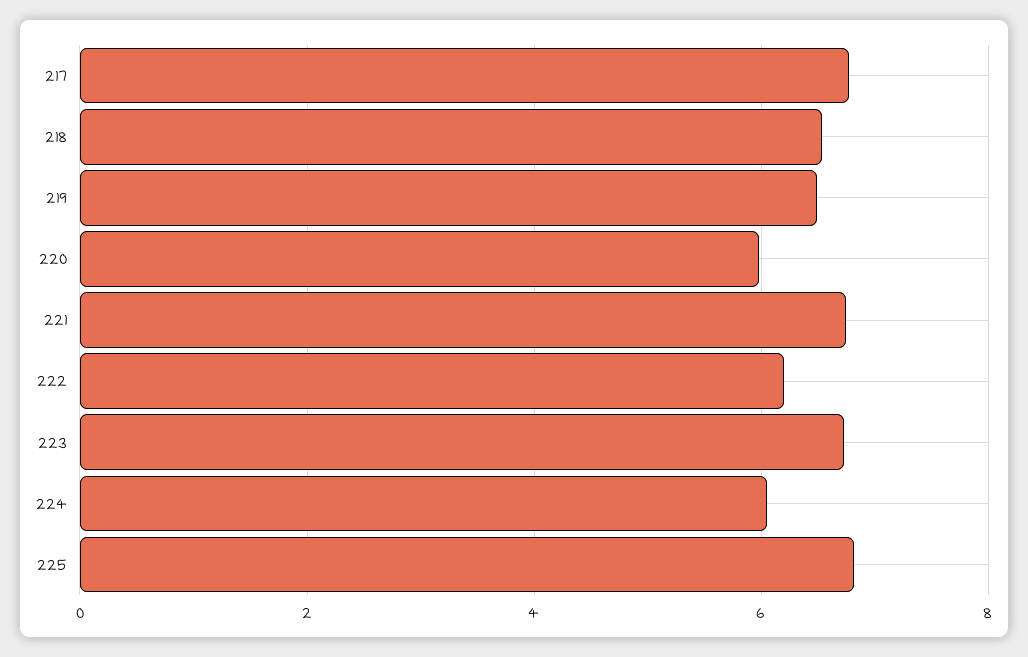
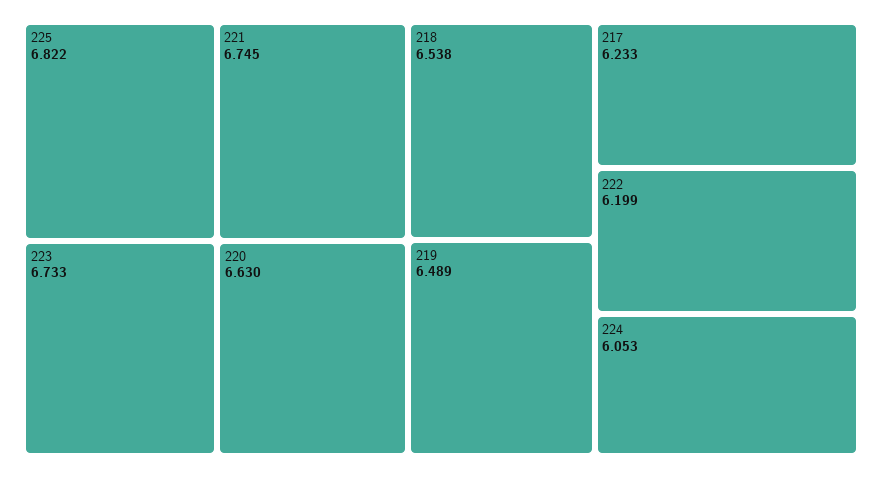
  {
-   "217": 6.8,
+   "217": 6.233,
    "218": 6.538,
    "219": 6.489,
-   "220": 6,
+   "220": 6.63,
    "221": 6.745,
    "222": 6.199,
    "223": 6.733,
    "224": 6.053,
    "225": 6.822
  }

